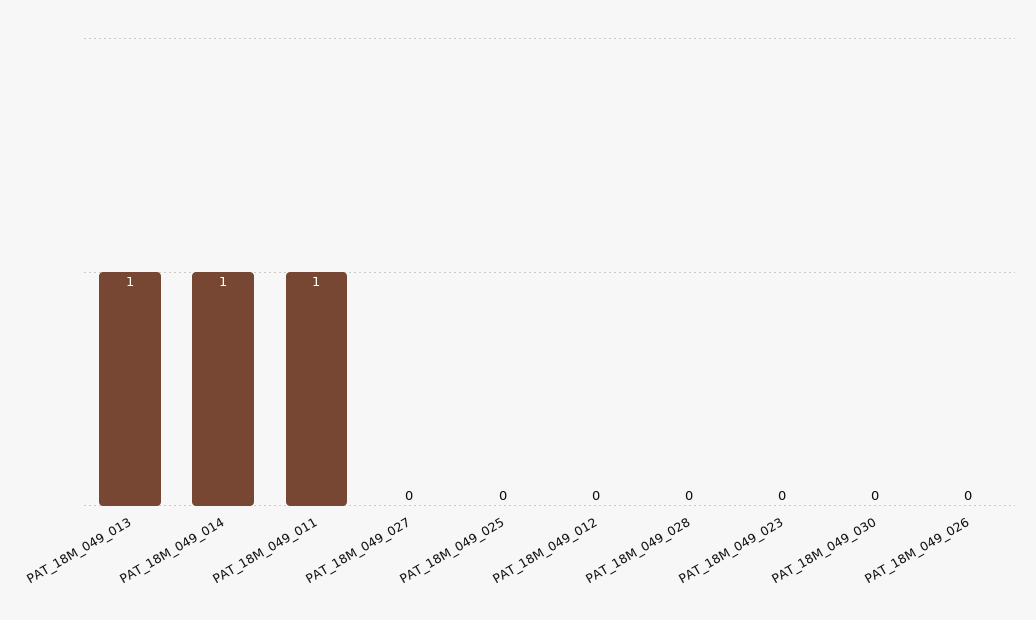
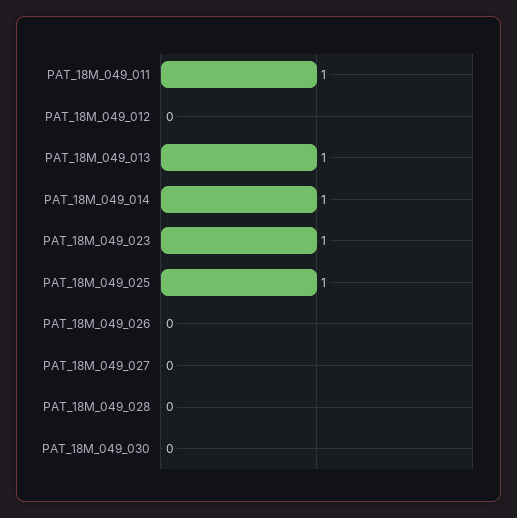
  {
    "PAT_18M_049_013": 1,
    "PAT_18M_049_014": 1,
    "PAT_18M_049_011": 1,
    "PAT_18M_049_027": 0,
-   "PAT_18M_049_025": 0,
+   "PAT_18M_049_025": 1,
    "PAT_18M_049_012": 0,
    "PAT_18M_049_028": 0,
-   "PAT_18M_049_023": 0,
+   "PAT_18M_049_023": 1,
    "PAT_18M_049_030": 0,
    "PAT_18M_049_026": 0
  }

